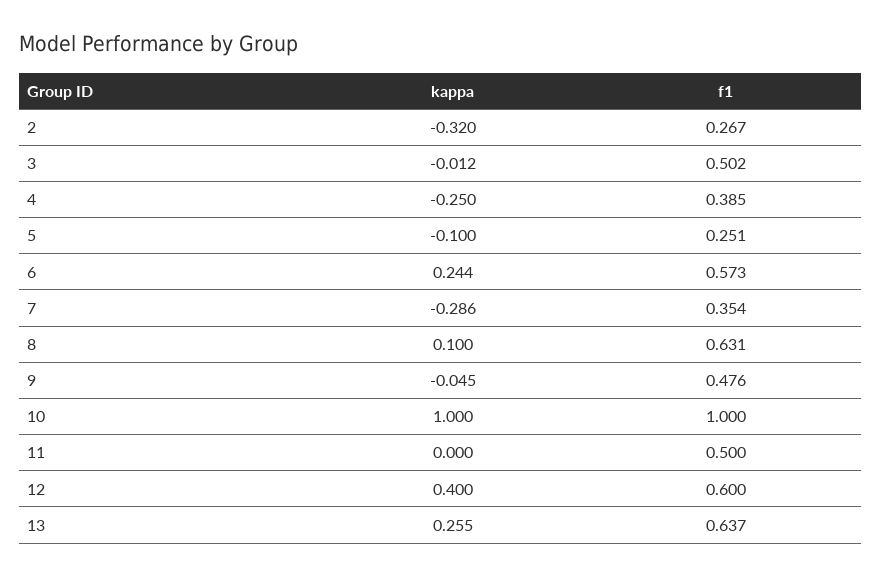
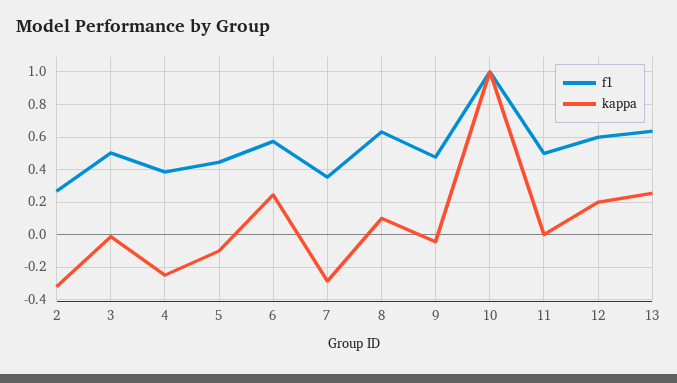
  {
    "kappa": {
      "2": -0.32,
      "3": -0.012,
      "4": -0.25,
      "5": -0.1,
      "6": 0.244,
      "7": -0.286,
      "8": 0.1,
      "9": -0.045,
      "10": 1,
      "11": 0,
-     "12": 0.4,
+     "12": 0.2,
      "13": 0.255
    },
    "f1": {
      "2": 0.267,
      "3": 0.502,
      "4": 0.385,
-     "5": 0.251,
+     "5": 0.45,
      "6": 0.573,
      "7": 0.354,
      "8": 0.631,
      "9": 0.476,
      "10": 1,
      "11": 0.5,
      "12": 0.6,
      "13": 0.637
    }
  }

